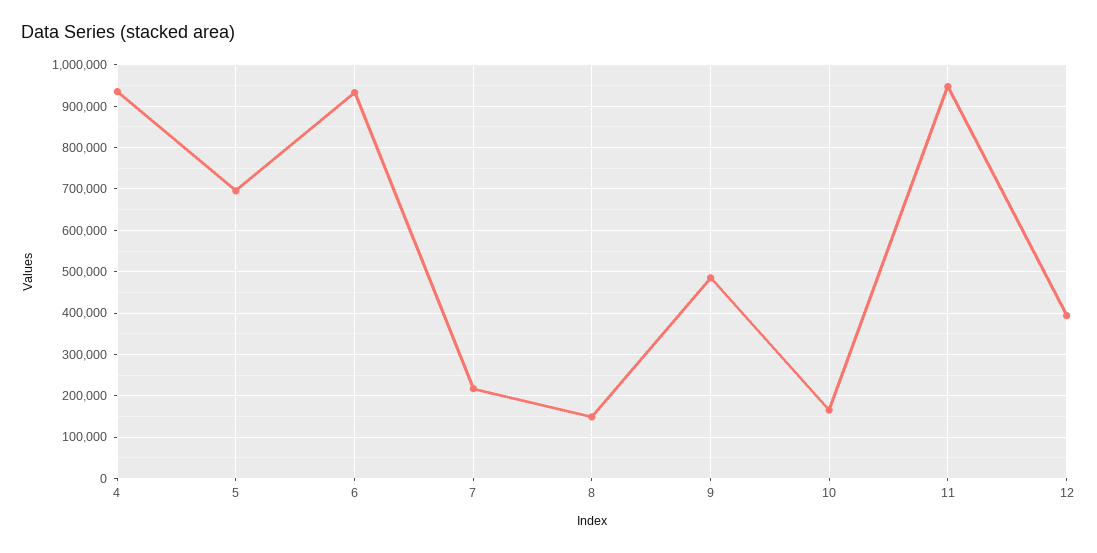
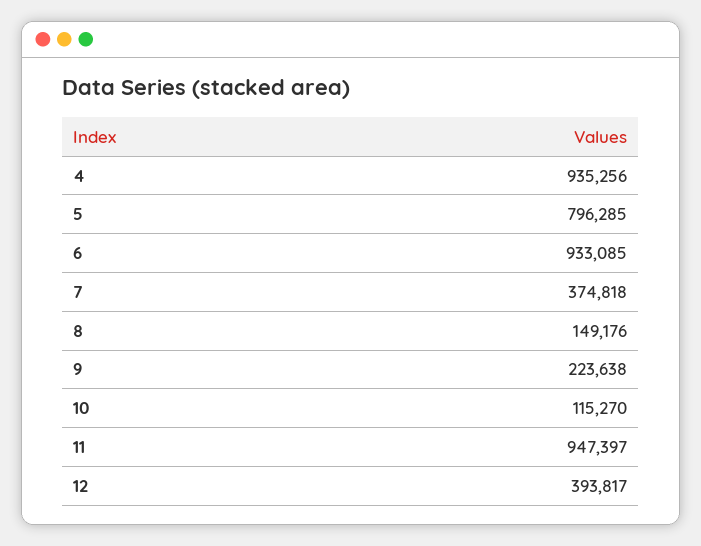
  {
    "4": 935256,
-   "5": 700000,
+   "5": 796285,
    "6": 933085,
-   "7": 220000,
+   "7": 374818,
    "8": 149176,
-   "9": 480000,
+   "9": 223638,
-   "10": 160000,
+   "10": 115270,
    "11": 947397,
    "12": 393817
  }

